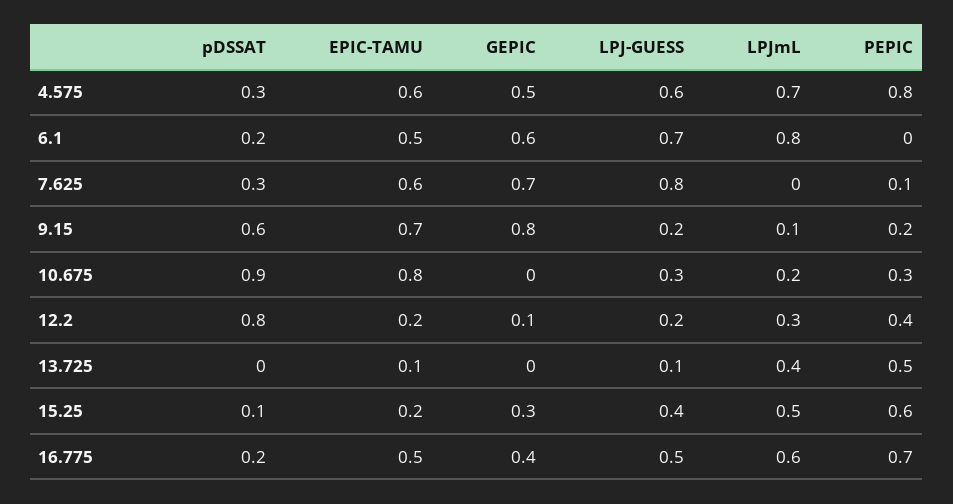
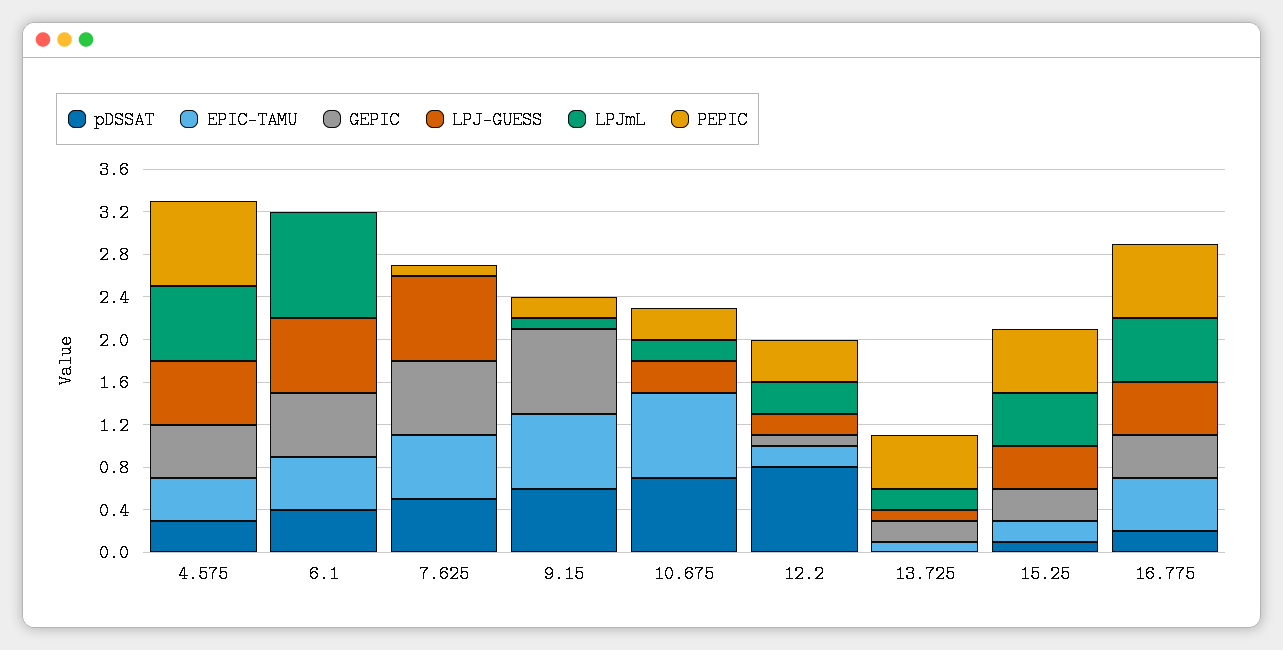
  {
    "pDSSAT": {
      "4.575": 0.3,
-     "6.1": 0.2,
+     "6.1": 0.4,
-     "7.625": 0.3,
+     "7.625": 0.5,
      "9.15": 0.6,
-     "10.675": 0.9,
+     "10.675": 0.7,
      "12.2": 0.8,
      "13.725": 0,
      "15.25": 0.1,
      "16.775": 0.2
    },
    "EPIC-TAMU": {
-     "4.575": 0.6,
+     "4.575": 0.4,
      "6.1": 0.5,
      "7.625": 0.6,
      "9.15": 0.7,
      "10.675": 0.8,
      "12.2": 0.2,
      "13.725": 0.1,
      "15.25": 0.2,
      "16.775": 0.5
    },
    "GEPIC": {
      "4.575": 0.5,
      "6.1": 0.6,
      "7.625": 0.7,
      "9.15": 0.8,
      "10.675": 0,
      "12.2": 0.1,
-     "13.725": 0,
+     "13.725": 0.2,
      "15.25": 0.3,
      "16.775": 0.4
    },
    "LPJ-GUESS": {
      "4.575": 0.6,
      "6.1": 0.7,
      "7.625": 0.8,
-     "9.15": 0.2,
+     "9.15": 0,
      "10.675": 0.3,
      "12.2": 0.2,
      "13.725": 0.1,
      "15.25": 0.4,
      "16.775": 0.5
    },
    "LPJmL": {
      "4.575": 0.7,
-     "6.1": 0.8,
+     "6.1": 1,
      "7.625": 0,
      "9.15": 0.1,
      "10.675": 0.2,
      "12.2": 0.3,
-     "13.725": 0.4,
+     "13.725": 0.2,
      "15.25": 0.5,
      "16.775": 0.6
    },
    "PEPIC": {
      "4.575": 0.8,
      "6.1": 0,
      "7.625": 0.1,
      "9.15": 0.2,
      "10.675": 0.3,
      "12.2": 0.4,
      "13.725": 0.5,
      "15.25": 0.6,
      "16.775": 0.7
    }
  }

